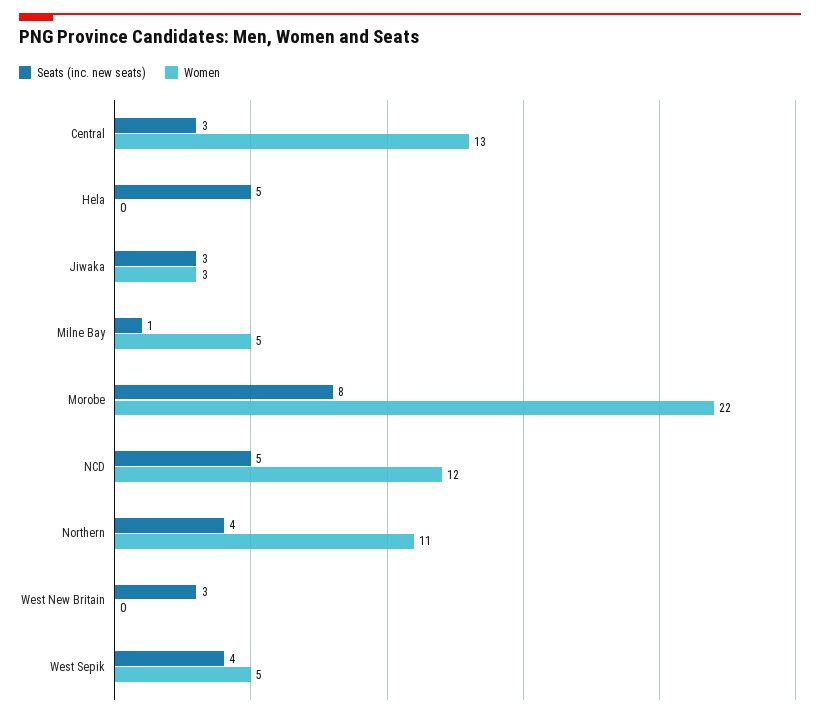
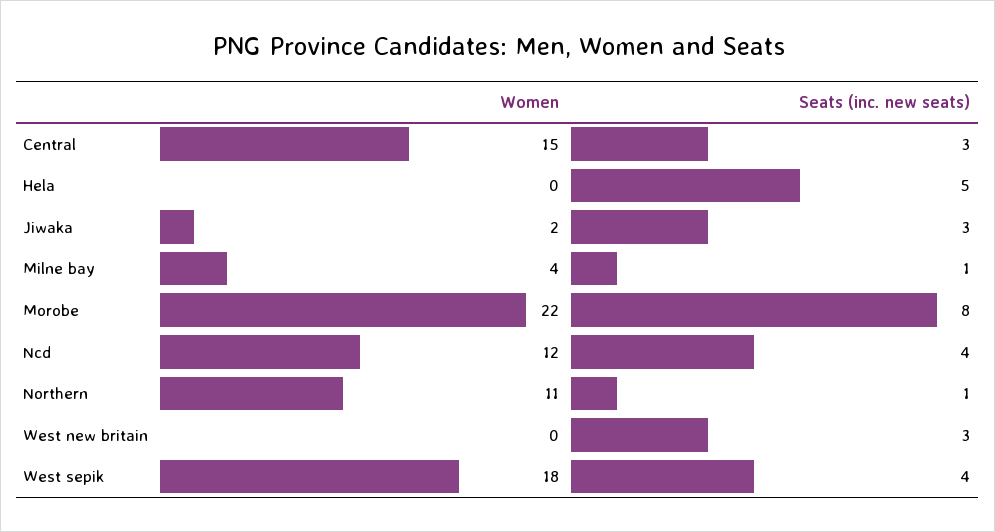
  {
    "Seats (inc. new seats)": {
      "Central": 3,
      "Hela": 5,
      "Jiwaka": 3,
      "Milne Bay": 1,
      "Morobe": 8,
-     "NCD": 5,
+     "NCD": 4,
-     "Northern": 4,
+     "Northern": 1,
      "West New Britain": 3,
      "West Sepik": 4
    },
    "Women": {
-     "Central": 13,
+     "Central": 15,
      "Hela": 0,
-     "Jiwaka": 3,
+     "Jiwaka": 2,
-     "Milne Bay": 5,
+     "Milne Bay": 4,
      "Morobe": 22,
      "NCD": 12,
      "Northern": 11,
      "West New Britain": 0,
-     "West Sepik": 5
+     "West Sepik": 18
    }
  }

